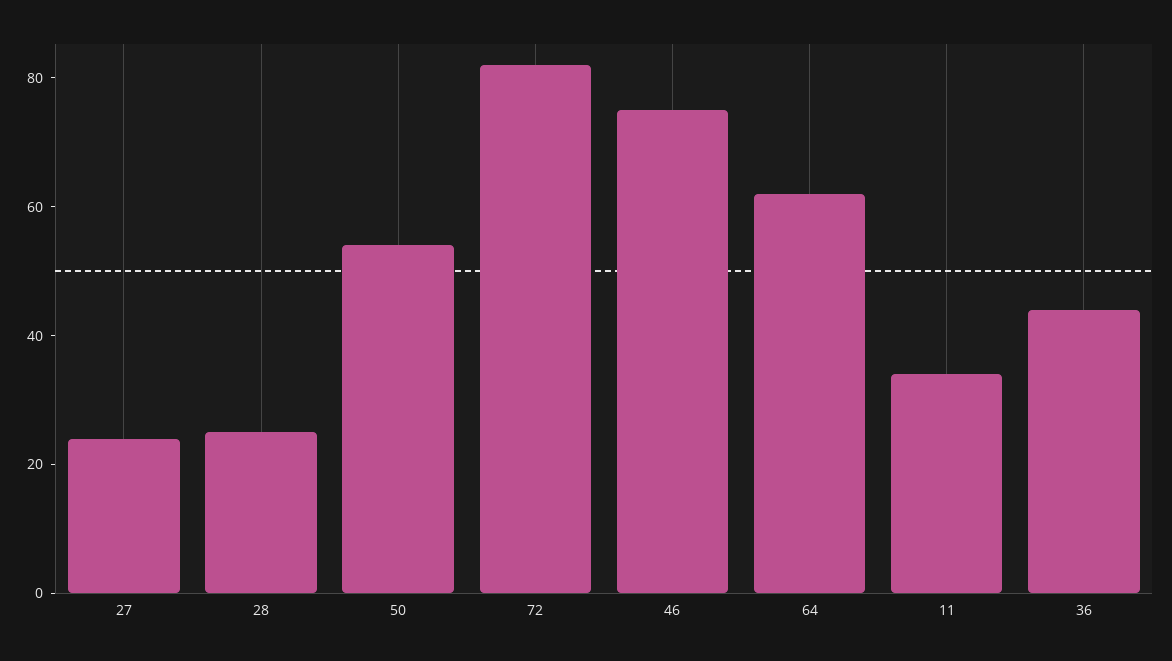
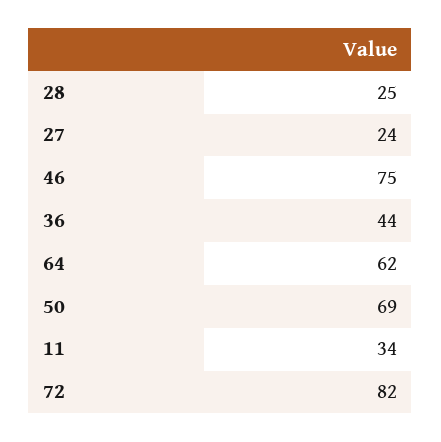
  {
    "27": 24,
    "28": 25,
-   "50": 55,
+   "50": 69,
    "72": 82,
    "46": 75,
    "64": 62,
    "11": 34,
    "36": 44
  }

